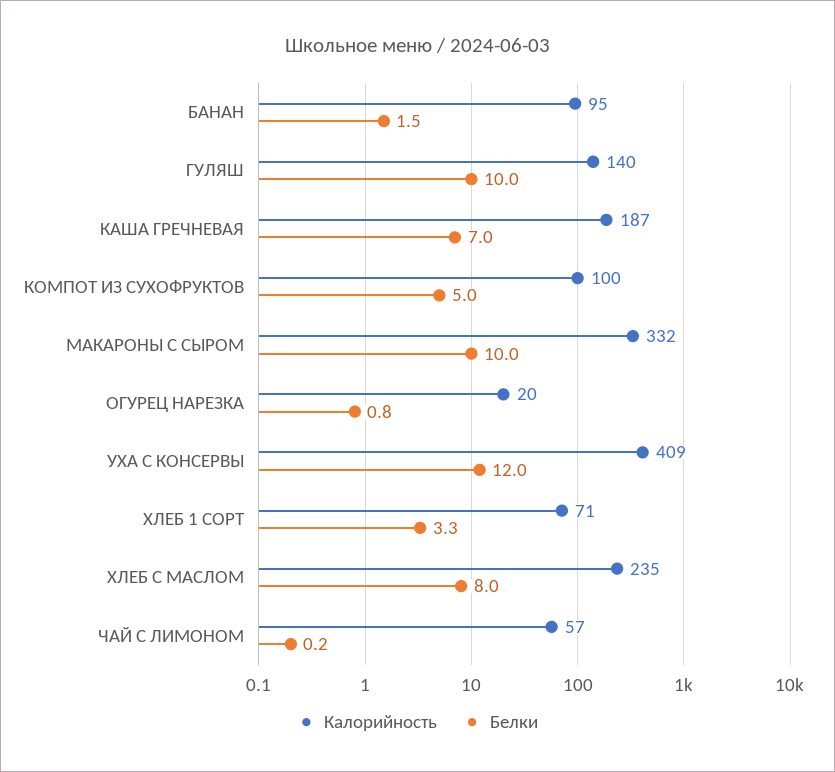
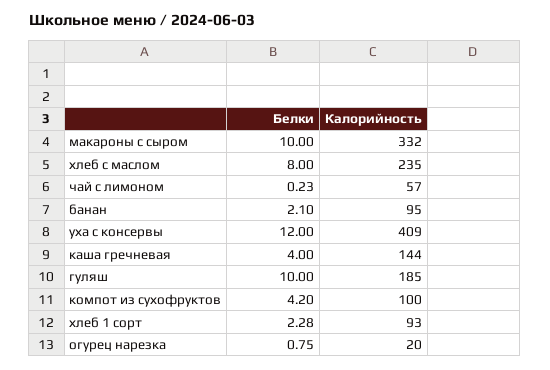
  {
    "Калорийность": {
      "БАНАН": 95,
-     "ГУЛЯШ": 140,
+     "ГУЛЯШ": 185,
-     "КАША ГРЕЧНЕВАЯ": 187,
+     "КАША ГРЕЧНЕВАЯ": 144,
      "КОМПОТ ИЗ СУХОФРУКТОВ": 100,
      "МАКАРОНЫ С СЫРОМ": 332,
      "ОГУРЕЦ НАРЕЗКА": 20,
      "УХА С КОНСЕРВЫ": 409,
-     "ХЛЕБ 1 СОРТ": 71,
+     "ХЛЕБ 1 СОРТ": 93,
      "ХЛЕБ С МАСЛОМ": 235,
      "ЧАЙ С ЛИМОНОМ": 57
    },
    "Белки": {
-     "БАНАН": 1.5,
+     "БАНАН": 2.1,
      "ГУЛЯШ": 10,
-     "КАША ГРЕЧНЕВАЯ": 7,
+     "КАША ГРЕЧНЕВАЯ": 4,
-     "КОМПОТ ИЗ СУХОФРУКТОВ": 5,
+     "КОМПОТ ИЗ СУХОФРУКТОВ": 4.2,
      "МАКАРОНЫ С СЫРОМ": 10,
      "ОГУРЕЦ НАРЕЗКА": 0.75,
      "УХА С КОНСЕРВЫ": 12,
-     "ХЛЕБ 1 СОРТ": 3.3,
+     "ХЛЕБ 1 СОРТ": 2.28,
      "ХЛЕБ С МАСЛОМ": 8,
      "ЧАЙ С ЛИМОНОМ": 0.23
    }
  }

